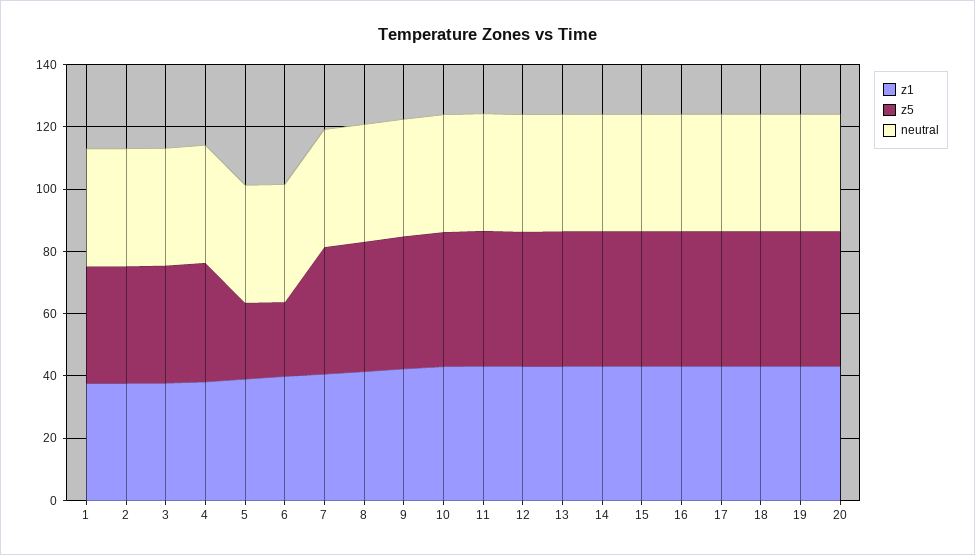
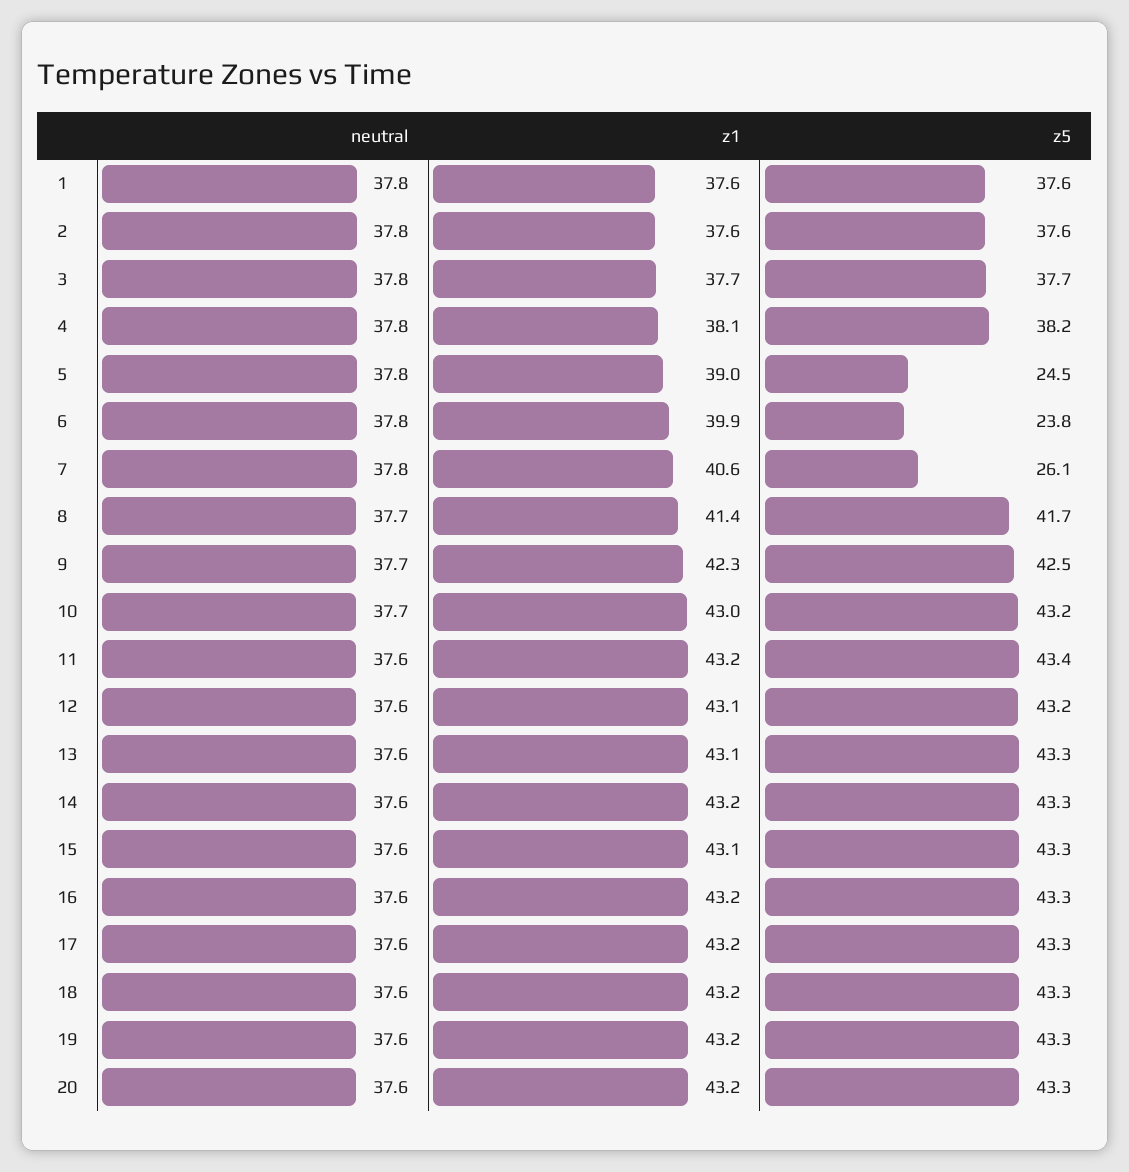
  {
    "z1": {
      "1": 37.6,
      "2": 37.6,
      "3": 37.7,
      "4": 38.1,
      "5": 39,
      "6": 39.9,
      "7": 40.6,
      "8": 41.4,
      "9": 42.3,
      "10": 43,
      "11": 43.2,
      "12": 43.1,
      "13": 43.1,
      "14": 43.2,
      "15": 43.1,
      "16": 43.2,
      "17": 43.2,
      "18": 43.2,
      "19": 43.2,
      "20": 43.2
    },
    "z5": {
      "1": 37.6,
      "2": 37.6,
      "3": 37.7,
      "4": 38.2,
      "5": 24.5,
      "6": 23.8,
-     "7": 40,
+     "7": 26.1,
      "8": 41.7,
      "9": 42.5,
      "10": 43.2,
      "11": 43.4,
      "12": 43.2,
      "13": 43.3,
      "14": 43.3,
      "15": 43.3,
      "16": 43.3,
      "17": 43.3,
      "18": 43.3,
      "19": 43.3,
      "20": 43.3
    },
    "neutral": {
      "1": 37.8,
      "2": 37.8,
      "3": 37.8,
      "4": 37.8,
      "5": 37.8,
      "6": 37.8,
      "7": 37.8,
      "8": 37.7,
      "9": 37.7,
      "10": 37.7,
      "11": 37.6,
      "12": 37.6,
      "13": 37.6,
      "14": 37.6,
      "15": 37.6,
      "16": 37.6,
      "17": 37.6,
      "18": 37.6,
      "19": 37.6,
      "20": 37.6
    }
  }

